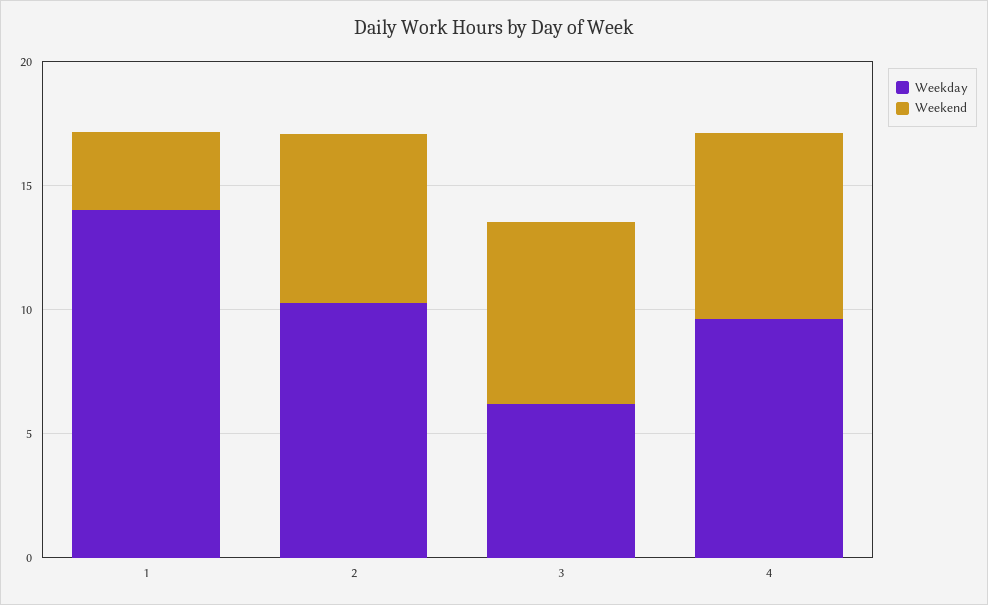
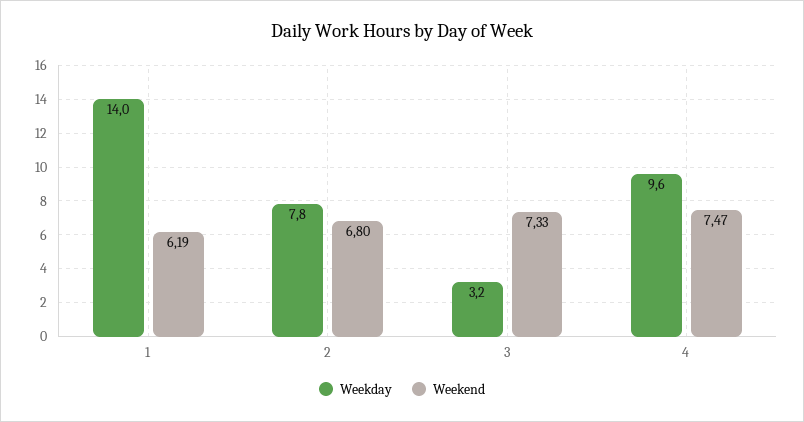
  {
    "Weekday": {
      "1": 14,
-     "2": 10,
+     "2": 7.8,
-     "3": 6,
+     "3": 3.2,
      "4": 9.6
    },
    "Weekend": {
-     "1": 3,
+     "1": 6.19,
      "2": 6.8,
      "3": 7.33,
      "4": 7.47
    }
  }

